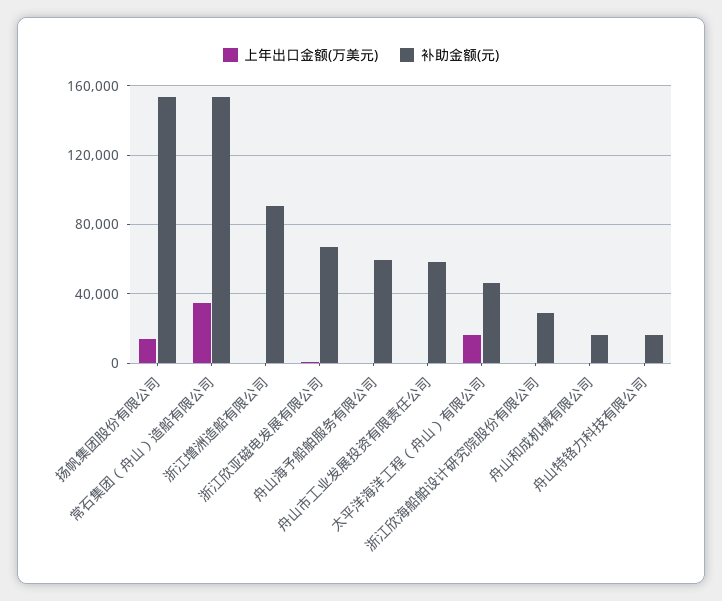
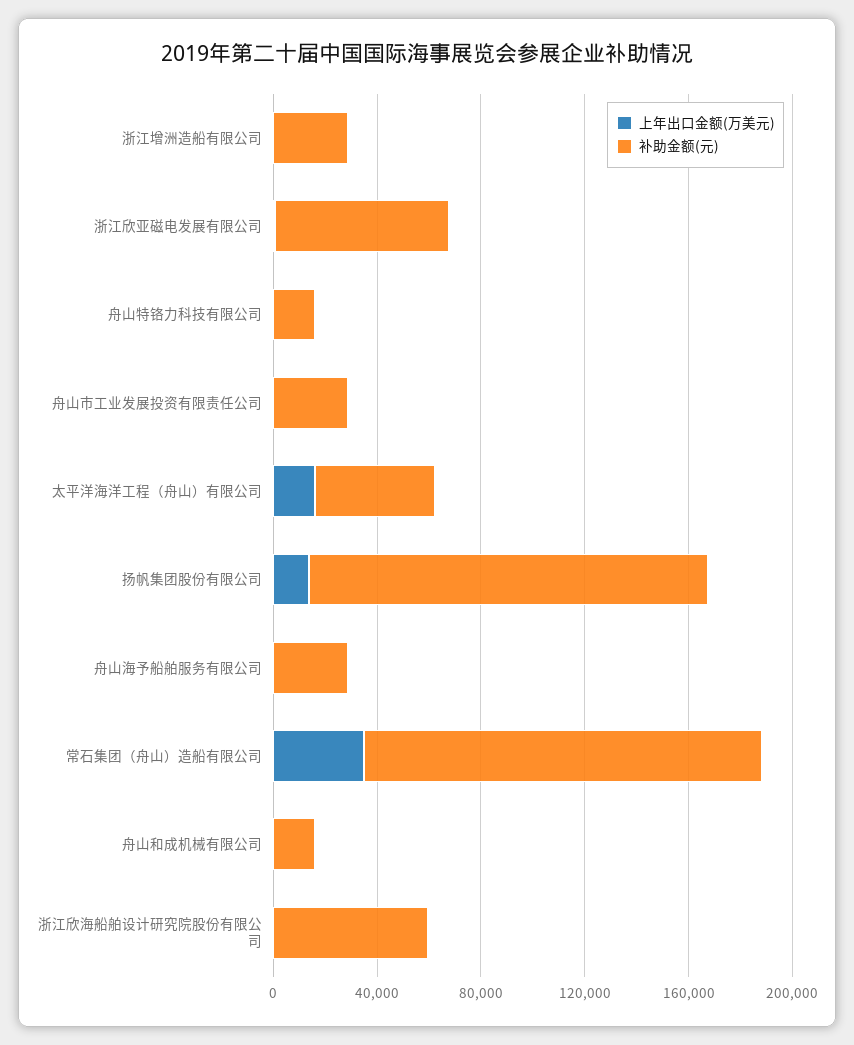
  {
    "上年出口金额(万美元)": {
      "扬帆集团股份有限公司": 15000,
      "常石集团（舟山）造船有限公司": 35000,
      "浙江增洲造船有限公司": 0,
      "浙江欣亚磁电发展有限公司": 0,
      "舟山海予船舶服务有限公司": 0,
      "舟山市工业发展投资有限责任公司": 0,
      "太平洋海洋工程（舟山）有限公司": 15000,
      "浙江欣海船舶设计研究院股份有限公司": 0,
      "舟山和成机械有限公司": 0,
      "舟山特铬力科技有限公司": 0
    },
    "补助金额(元)": {
      "扬帆集团股份有限公司": 155000,
      "常石集团（舟山）造船有限公司": 155000,
-     "浙江增洲造船有限公司": 90000,
+     "浙江增洲造船有限公司": 30000,
      "浙江欣亚磁电发展有限公司": 65000,
-     "舟山海予船舶服务有限公司": 60000,
+     "舟山海予船舶服务有限公司": 30000,
-     "舟山市工业发展投资有限责任公司": 60000,
+     "舟山市工业发展投资有限责任公司": 30000,
      "太平洋海洋工程（舟山）有限公司": 45000,
-     "浙江欣海船舶设计研究院股份有限公司": 30000,
+     "浙江欣海船舶设计研究院股份有限公司": 60000,
      "舟山和成机械有限公司": 15000,
      "舟山特铬力科技有限公司": 15000
    }
  }

